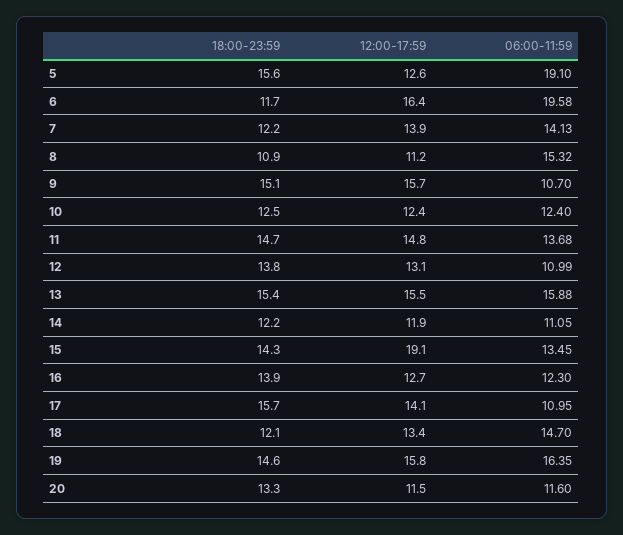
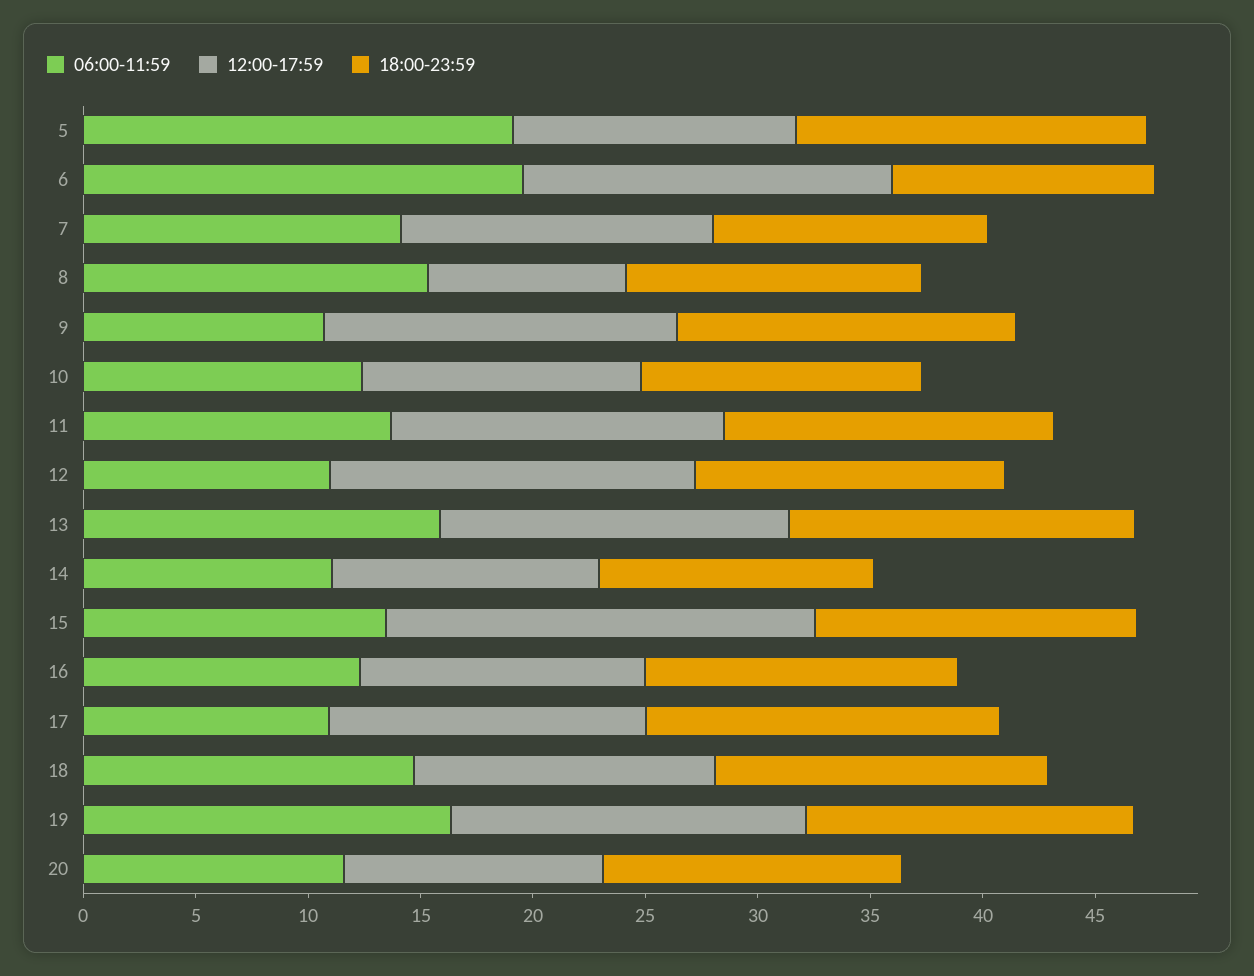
  {
    "18:00-23:59": {
      "5": 15.6,
      "6": 11.7,
      "7": 12.2,
-     "8": 10.9,
+     "8": 13,
      "9": 15.1,
      "10": 12.5,
      "11": 14.7,
      "12": 13.8,
      "13": 15.4,
      "14": 12.2,
      "15": 14.3,
      "16": 13.9,
      "17": 15.7,
-     "18": 12.1,
+     "18": 15,
      "19": 14.6,
      "20": 13.3
    },
    "12:00-17:59": {
      "5": 12.6,
      "6": 16.4,
      "7": 13.9,
-     "8": 11.2,
+     "8": 9,
      "9": 15.7,
      "10": 12.4,
      "11": 14.8,
-     "12": 13.1,
+     "12": 16,
      "13": 15.5,
      "14": 11.9,
      "15": 19.1,
      "16": 12.7,
      "17": 14.1,
      "18": 13.4,
      "19": 15.8,
      "20": 11.5
    },
    "06:00-11:59": {
      "5": 19.1,
      "6": 19.58,
      "7": 14.13,
      "8": 15.32,
      "9": 10.7,
      "10": 12.4,
      "11": 13.68,
      "12": 10.99,
      "13": 15.88,
      "14": 11.05,
      "15": 13.45,
      "16": 12.3,
      "17": 10.95,
      "18": 14.7,
      "19": 16.35,
      "20": 11.6
    }
  }

